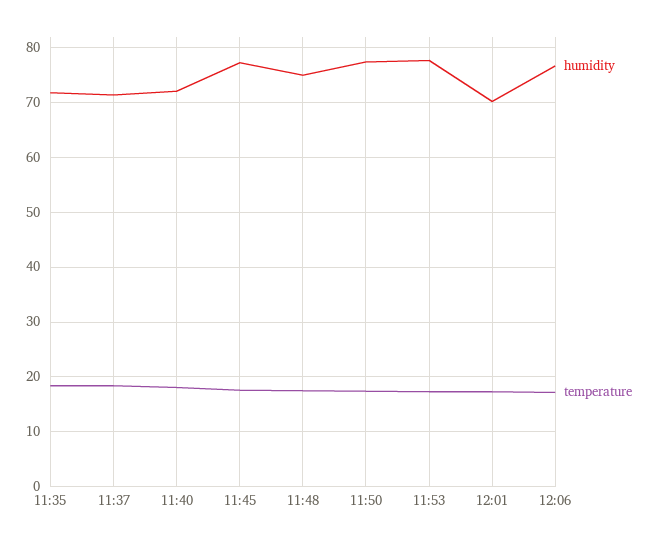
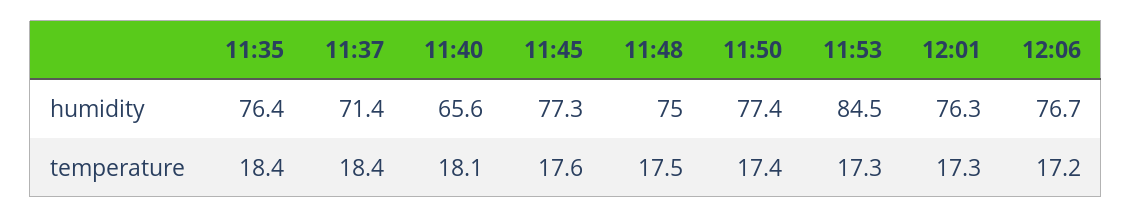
  {
    "humidity": {
-     "11:35": 72,
+     "11:35": 76.4,
      "11:37": 71.4,
-     "11:40": 72,
+     "11:40": 65.6,
      "11:45": 77.3,
      "11:48": 75,
      "11:50": 77.4,
-     "11:53": 78,
+     "11:53": 84.5,
-     "12:01": 70,
+     "12:01": 76.3,
      "12:06": 76.7
    },
    "temperature": {
      "11:35": 18.4,
      "11:37": 18.4,
      "11:40": 18.1,
      "11:45": 17.6,
      "11:48": 17.5,
      "11:50": 17.4,
      "11:53": 17.3,
      "12:01": 17.3,
      "12:06": 17.2
    }
  }

